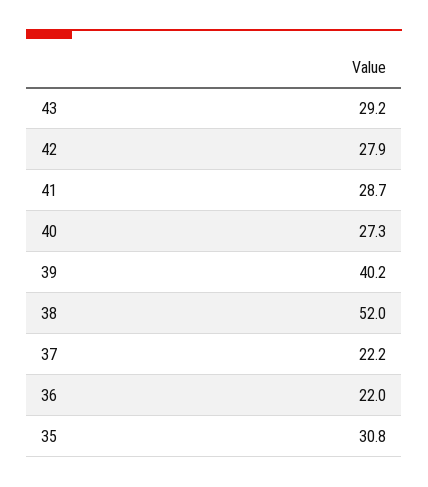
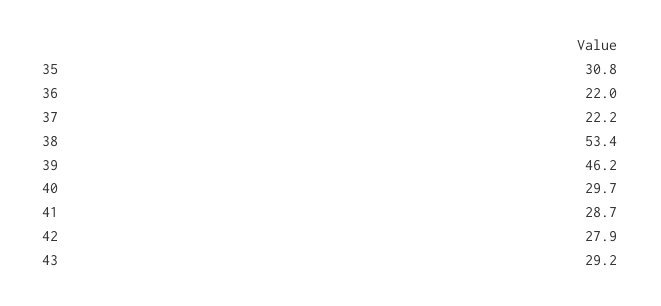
  {
    "43": 29.2,
    "42": 27.9,
    "41": 28.7,
-   "40": 27.3,
+   "40": 29.7,
-   "39": 40.2,
+   "39": 46.2,
-   "38": 52,
+   "38": 53.4,
    "37": 22.2,
    "36": 22,
    "35": 30.8
  }

